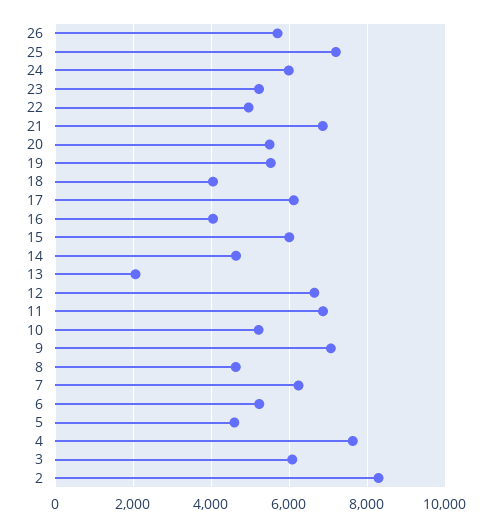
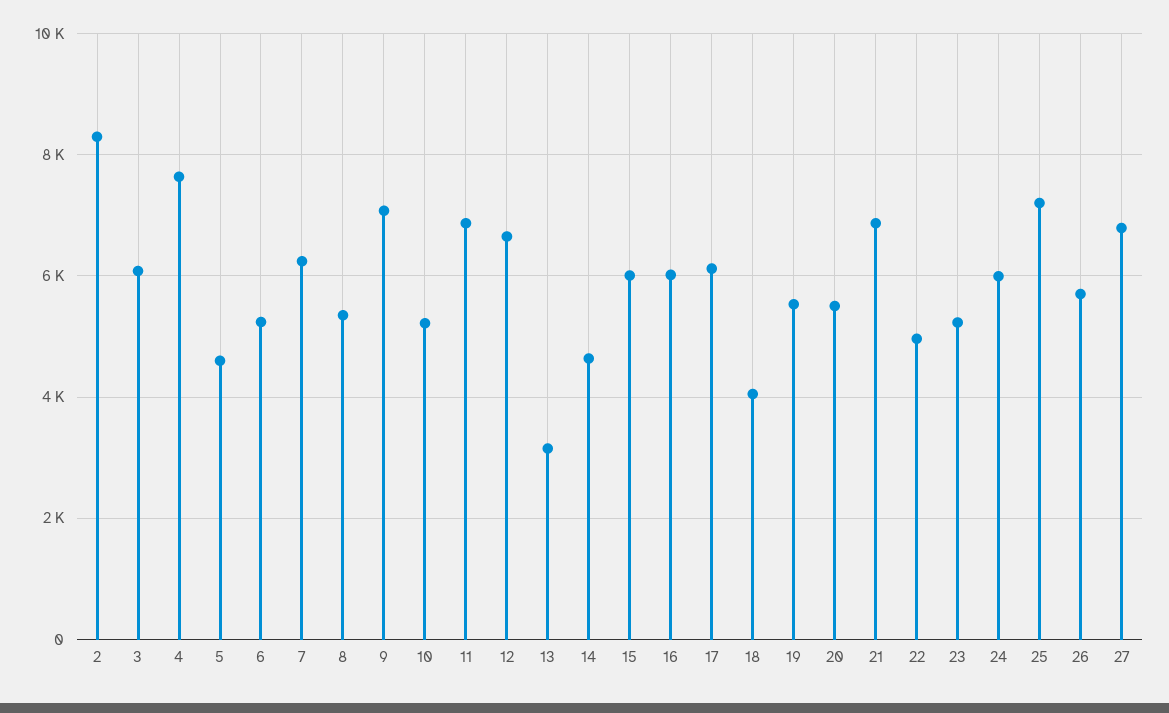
  {
    "26": 5800,
    "25": 7200,
    "24": 6000,
    "23": 5200,
    "22": 5000,
    "21": 6800,
    "20": 5600,
    "19": 5600,
    "18": 4000,
    "17": 6200,
-   "16": 4000,
+   "16": 6000,
    "15": 6000,
    "14": 4600,
-   "13": 2000,
+   "13": 3200,
    "12": 6600,
    "11": 6800,
    "10": 5200,
    "9": 7000,
-   "8": 4600,
+   "8": 5400,
    "7": 6200,
    "6": 5200,
    "5": 4600,
    "4": 7600,
    "3": 6000,
-   "2": 8200
+   "2": 8200,
+   "27": 6800
  }

